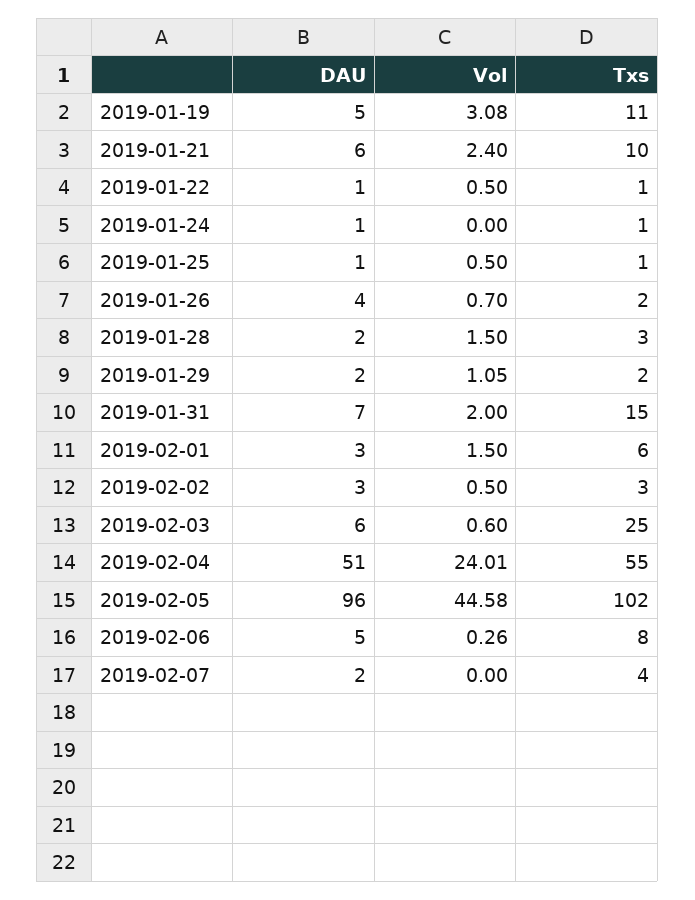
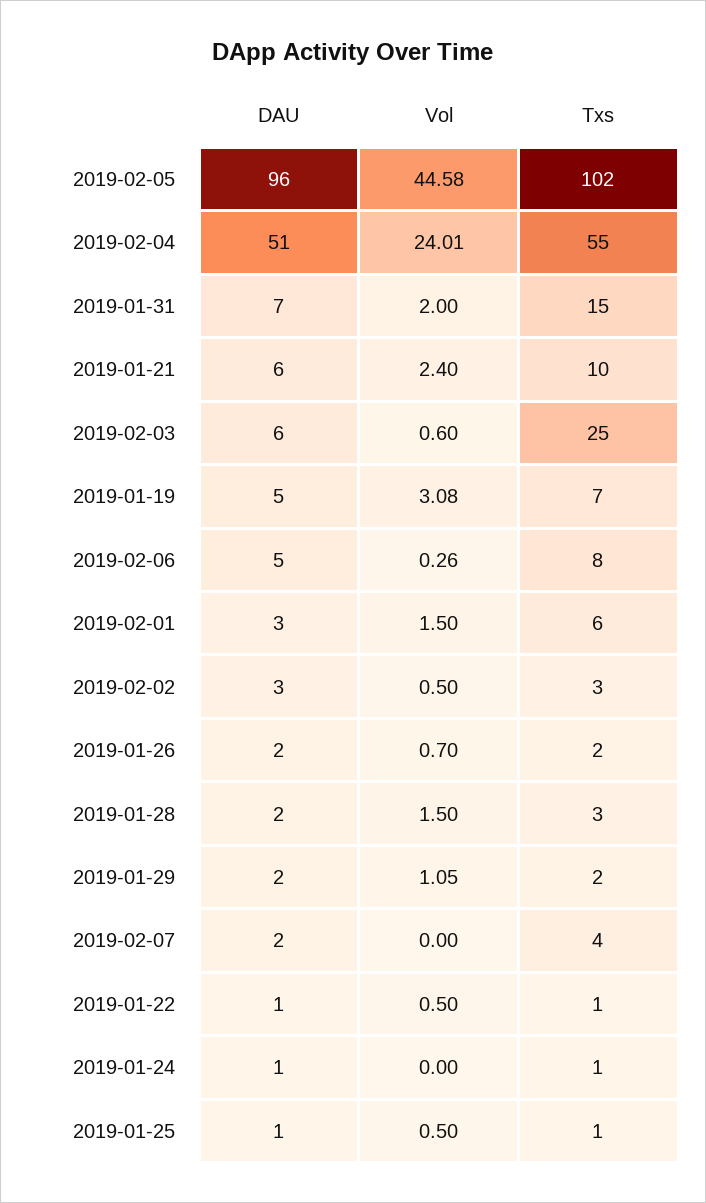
  {
    "DAU": {
      "2019-01-19": 5,
      "2019-01-21": 6,
      "2019-01-22": 1,
      "2019-01-24": 1,
      "2019-01-25": 1,
-     "2019-01-26": 4,
+     "2019-01-26": 2,
      "2019-01-28": 2,
      "2019-01-29": 2,
      "2019-01-31": 7,
      "2019-02-01": 3,
      "2019-02-02": 3,
      "2019-02-03": 6,
      "2019-02-04": 51,
      "2019-02-05": 96,
      "2019-02-06": 5,
      "2019-02-07": 2
    },
    "Vol": {
      "2019-01-19": 3.08,
      "2019-01-21": 2.4,
      "2019-01-22": 0.5,
      "2019-01-24": 0,
      "2019-01-25": 0.5,
      "2019-01-26": 0.7,
      "2019-01-28": 1.5,
      "2019-01-29": 1.05,
      "2019-01-31": 2,
      "2019-02-01": 1.5,
      "2019-02-02": 0.5,
      "2019-02-03": 0.6,
      "2019-02-04": 24.01,
      "2019-02-05": 44.58,
      "2019-02-06": 0.26,
      "2019-02-07": 0
    },
    "Txs": {
-     "2019-01-19": 11,
+     "2019-01-19": 7,
      "2019-01-21": 10,
      "2019-01-22": 1,
      "2019-01-24": 1,
      "2019-01-25": 1,
      "2019-01-26": 2,
      "2019-01-28": 3,
      "2019-01-29": 2,
      "2019-01-31": 15,
      "2019-02-01": 6,
      "2019-02-02": 3,
      "2019-02-03": 25,
      "2019-02-04": 55,
      "2019-02-05": 102,
      "2019-02-06": 8,
      "2019-02-07": 4
    }
  }

